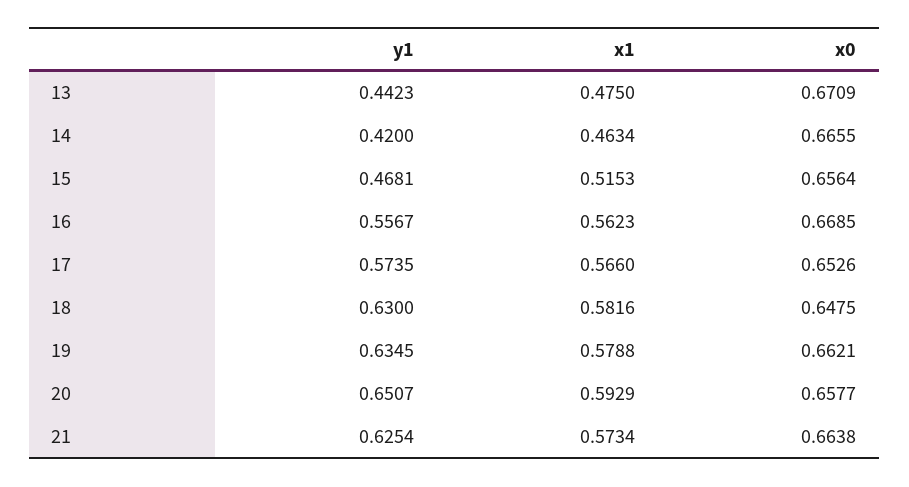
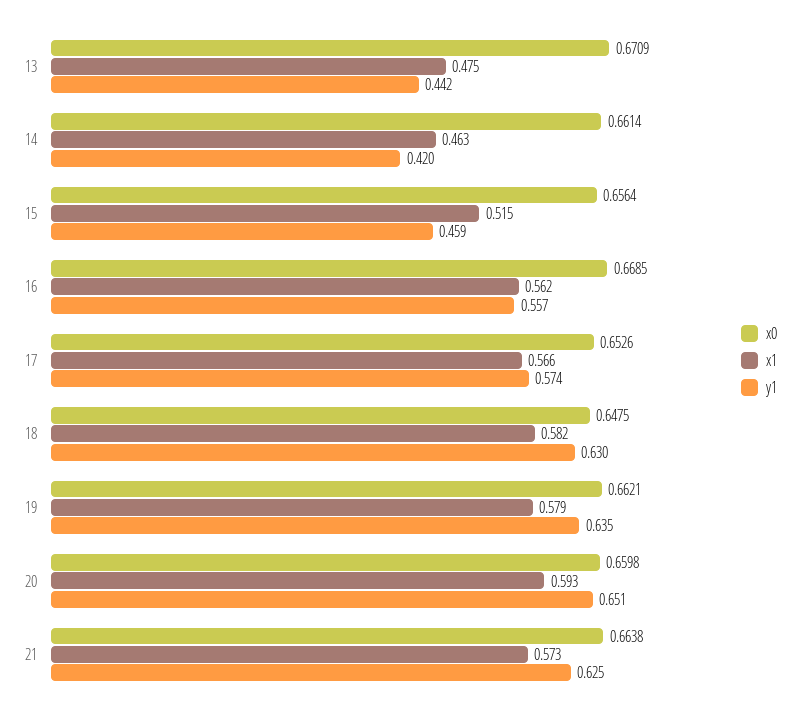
  {
    "y1": {
      "13": 0.4423,
      "14": 0.42,
-     "15": 0.4681,
+     "15": 0.459,
      "16": 0.5567,
      "17": 0.5735,
      "18": 0.63,
      "19": 0.6345,
      "20": 0.6507,
      "21": 0.6254
    },
    "x1": {
      "13": 0.475,
      "14": 0.4634,
      "15": 0.5153,
      "16": 0.5623,
      "17": 0.566,
      "18": 0.5816,
      "19": 0.5788,
      "20": 0.5929,
      "21": 0.5734
    },
    "x0": {
      "13": 0.6709,
-     "14": 0.6655,
+     "14": 0.6614,
      "15": 0.6564,
      "16": 0.6685,
      "17": 0.6526,
      "18": 0.6475,
      "19": 0.6621,
-     "20": 0.6577,
+     "20": 0.6598,
      "21": 0.6638
    }
  }

